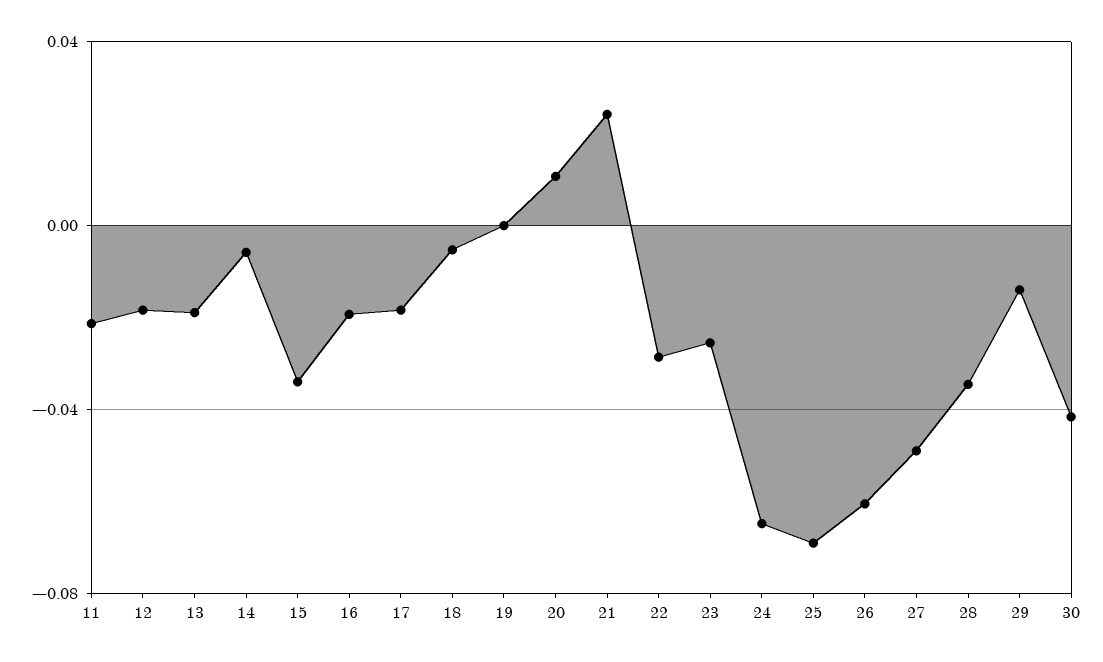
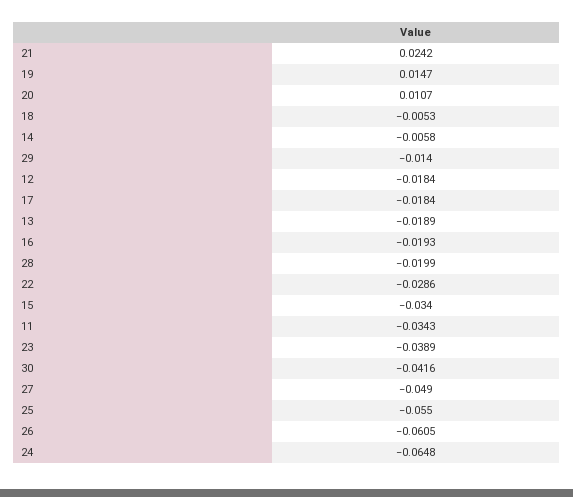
  {
-   "11": -0.02,
+   "11": -0.0343,
    "12": -0.0184,
    "13": -0.0189,
    "14": -0.0058,
    "15": -0.034,
    "16": -0.0193,
    "17": -0.0184,
    "18": -0.0053,
-   "19": 0,
+   "19": 0.0147,
    "20": 0.0107,
    "21": 0.0242,
    "22": -0.0286,
-   "23": -0.025,
+   "23": -0.0389,
    "24": -0.0648,
-   "25": -0.07,
+   "25": -0.055,
    "26": -0.0605,
    "27": -0.049,
-   "28": -0.035,
+   "28": -0.0199,
    "29": -0.014,
    "30": -0.0416
  }

